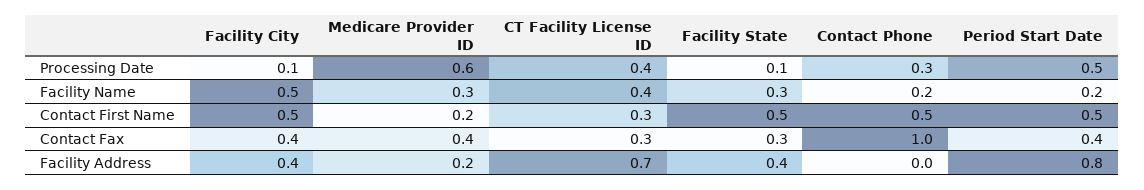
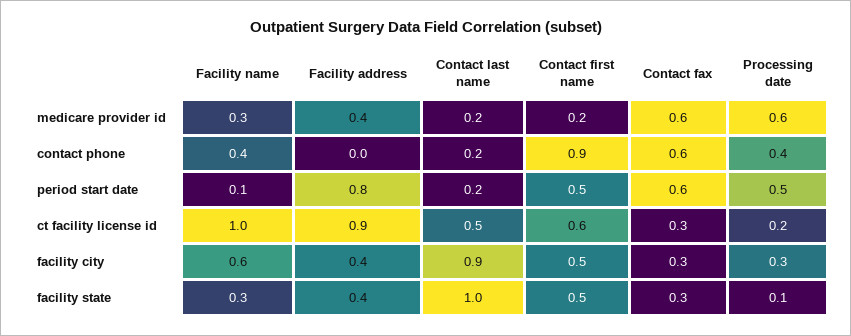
  {
    "Facility City": {
-     "Processing Date": 0.1,
+     "Processing Date": 0.3,
-     "Facility Name": 0.5,
+     "Facility Name": 0.6,
      "Contact First Name": 0.5,
-     "Contact Fax": 0.4,
+     "Contact Fax": 0.3,
-     "Facility Address": 0.4
+     "Facility Address": 0.4,
+     "Contact last name": 0.9
    },
    "Medicare Provider ID": {
      "Processing Date": 0.6,
      "Facility Name": 0.3,
      "Contact First Name": 0.2,
-     "Contact Fax": 0.4,
+     "Contact Fax": 0.6,
-     "Facility Address": 0.2
+     "Facility Address": 0.4,
+     "Contact last name": 0.2
    },
    "CT Facility License ID": {
-     "Processing Date": 0.4,
+     "Processing Date": 0.2,
-     "Facility Name": 0.4,
+     "Facility Name": 1,
-     "Contact First Name": 0.3,
+     "Contact First Name": 0.6,
      "Contact Fax": 0.3,
-     "Facility Address": 0.7
+     "Facility Address": 0.9,
+     "Contact last name": 0.5
    },
    "Facility State": {
      "Processing Date": 0.1,
      "Facility Name": 0.3,
      "Contact First Name": 0.5,
      "Contact Fax": 0.3,
-     "Facility Address": 0.4
+     "Facility Address": 0.4,
+     "Contact last name": 1
    },
    "Contact Phone": {
-     "Processing Date": 0.3,
+     "Processing Date": 0.4,
-     "Facility Name": 0.2,
+     "Facility Name": 0.4,
-     "Contact First Name": 0.5,
+     "Contact First Name": 0.9,
-     "Contact Fax": 1,
+     "Contact Fax": 0.6,
-     "Facility Address": 0
+     "Facility Address": 0,
+     "Contact last name": 0.2
    },
    "Period Start Date": {
      "Processing Date": 0.5,
-     "Facility Name": 0.2,
+     "Facility Name": 0.1,
      "Contact First Name": 0.5,
-     "Contact Fax": 0.4,
+     "Contact Fax": 0.6,
-     "Facility Address": 0.8
+     "Facility Address": 0.8,
+     "Contact last name": 0.2
    }
  }

